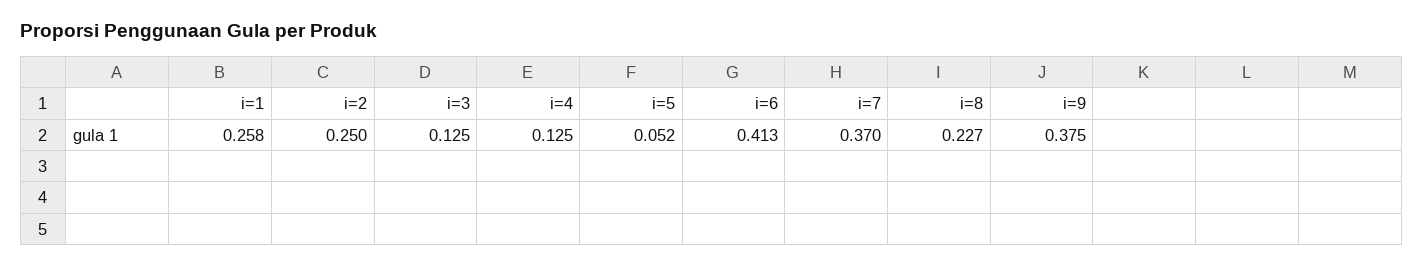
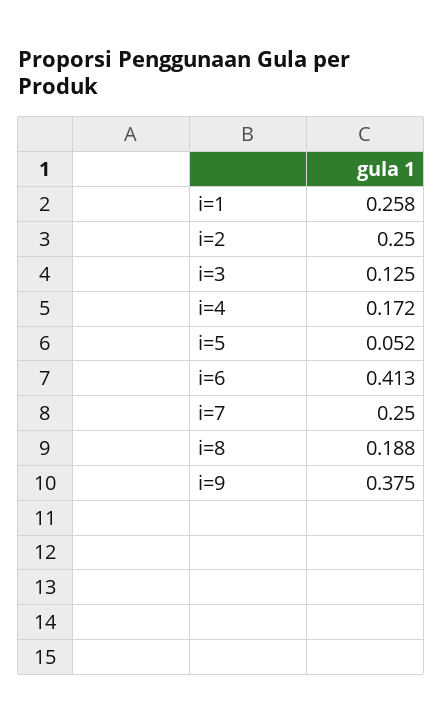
  {
    "i=1": 0.258,
    "i=2": 0.25,
    "i=3": 0.125,
-   "i=4": 0.125,
+   "i=4": 0.172,
    "i=5": 0.052,
    "i=6": 0.413,
-   "i=7": 0.37,
+   "i=7": 0.25,
-   "i=8": 0.227,
+   "i=8": 0.188,
    "i=9": 0.375
  }

